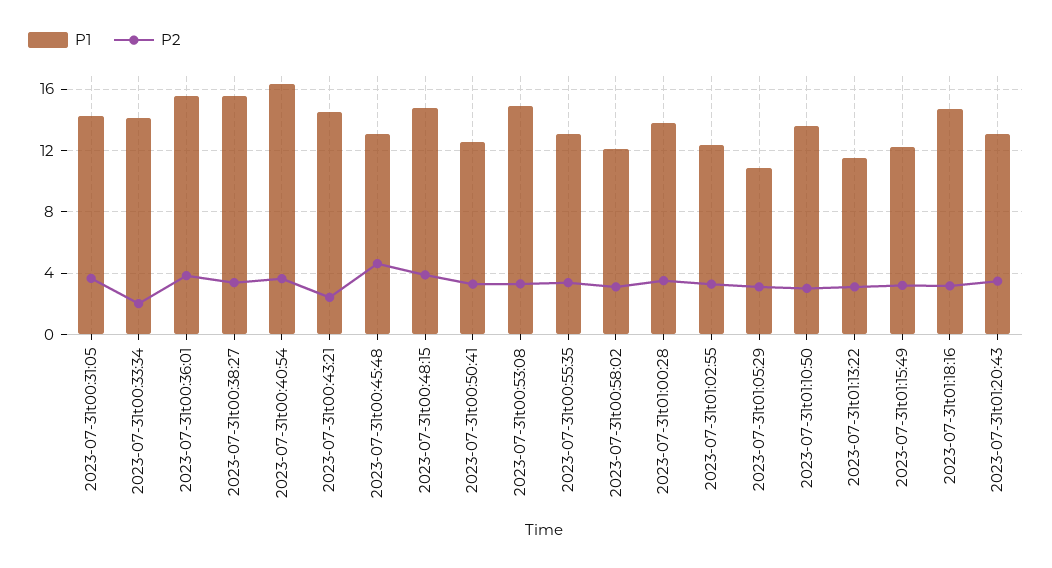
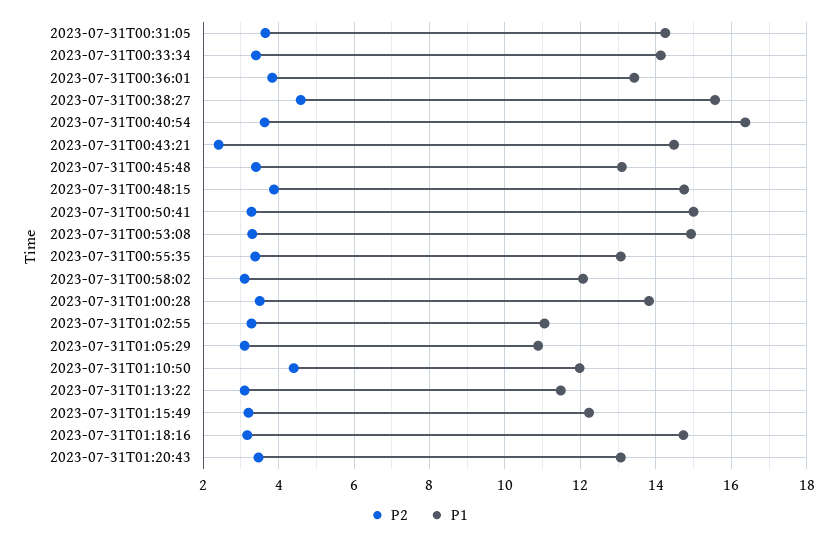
  {
    "P1": {
      "2023-07-31t00:31:05": 14.2,
      "2023-07-31t00:33:34": 14.2,
-     "2023-07-31t00:36:01": 15.5,
+     "2023-07-31t00:36:01": 13.4,
      "2023-07-31t00:38:27": 15.6,
      "2023-07-31t00:40:54": 16.4,
      "2023-07-31t00:43:21": 14.4,
      "2023-07-31t00:45:48": 13.2,
      "2023-07-31t00:48:15": 14.8,
-     "2023-07-31t00:50:41": 12.5,
+     "2023-07-31t00:50:41": 15,
      "2023-07-31t00:53:08": 15,
      "2023-07-31t00:55:35": 13,
      "2023-07-31t00:58:02": 12,
      "2023-07-31t01:00:28": 13.8,
-     "2023-07-31t01:02:55": 12.5,
+     "2023-07-31t01:02:55": 11,
      "2023-07-31t01:05:29": 10.8,
-     "2023-07-31t01:10:50": 13.5,
+     "2023-07-31t01:10:50": 12,
      "2023-07-31t01:13:22": 11.4,
      "2023-07-31t01:15:49": 12.2,
      "2023-07-31t01:18:16": 14.8,
      "2023-07-31t01:20:43": 13
    },
    "P2": {
      "2023-07-31t00:31:05": 3.6,
-     "2023-07-31t00:33:34": 2,
+     "2023-07-31t00:33:34": 3.4,
      "2023-07-31t00:36:01": 3.8,
-     "2023-07-31t00:38:27": 3.5,
+     "2023-07-31t00:38:27": 4.6,
      "2023-07-31t00:40:54": 3.6,
      "2023-07-31t00:43:21": 2.4,
-     "2023-07-31t00:45:48": 4.5,
+     "2023-07-31t00:45:48": 3.4,
      "2023-07-31t00:48:15": 3.8,
      "2023-07-31t00:50:41": 3.2,
      "2023-07-31t00:53:08": 3.4,
      "2023-07-31t00:55:35": 3.4,
      "2023-07-31t00:58:02": 3.2,
      "2023-07-31t01:00:28": 3.6,
      "2023-07-31t01:02:55": 3.2,
      "2023-07-31t01:05:29": 3.2,
-     "2023-07-31t01:10:50": 3,
+     "2023-07-31t01:10:50": 4.4,
      "2023-07-31t01:13:22": 3.2,
      "2023-07-31t01:15:49": 3.2,
      "2023-07-31t01:18:16": 3.2,
      "2023-07-31t01:20:43": 3.4
    }
  }

